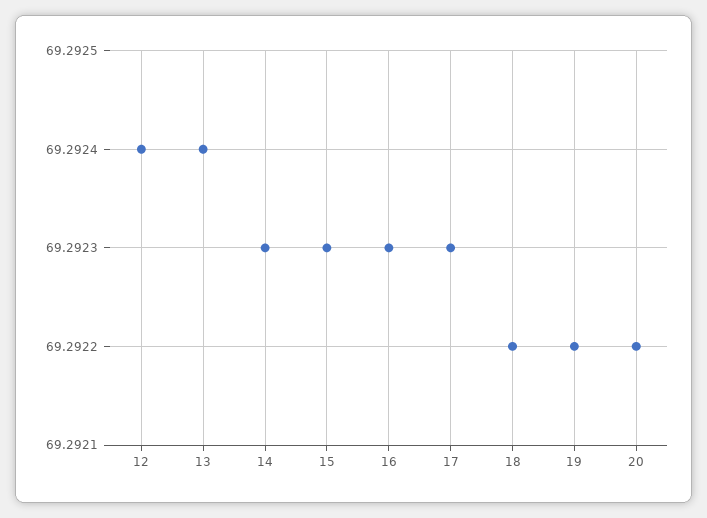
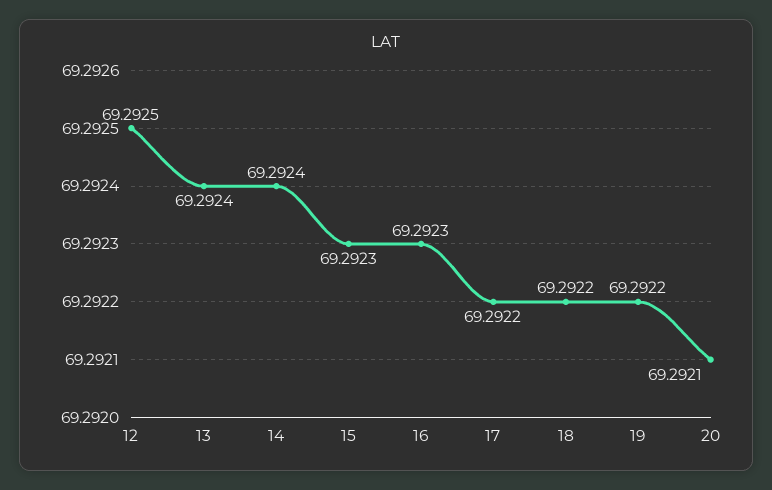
  {
-   "12": 69.2924,
+   "12": 69.2925,
    "13": 69.2924,
-   "14": 69.2923,
+   "14": 69.2924,
    "15": 69.2923,
    "16": 69.2923,
-   "17": 69.2923,
+   "17": 69.2922,
    "18": 69.2922,
    "19": 69.2922,
-   "20": 69.2922
+   "20": 69.2921
  }

